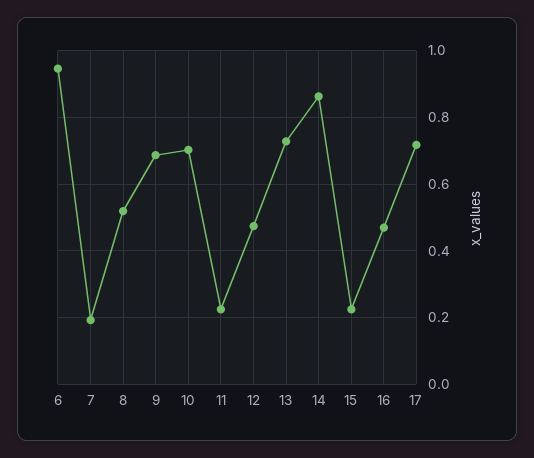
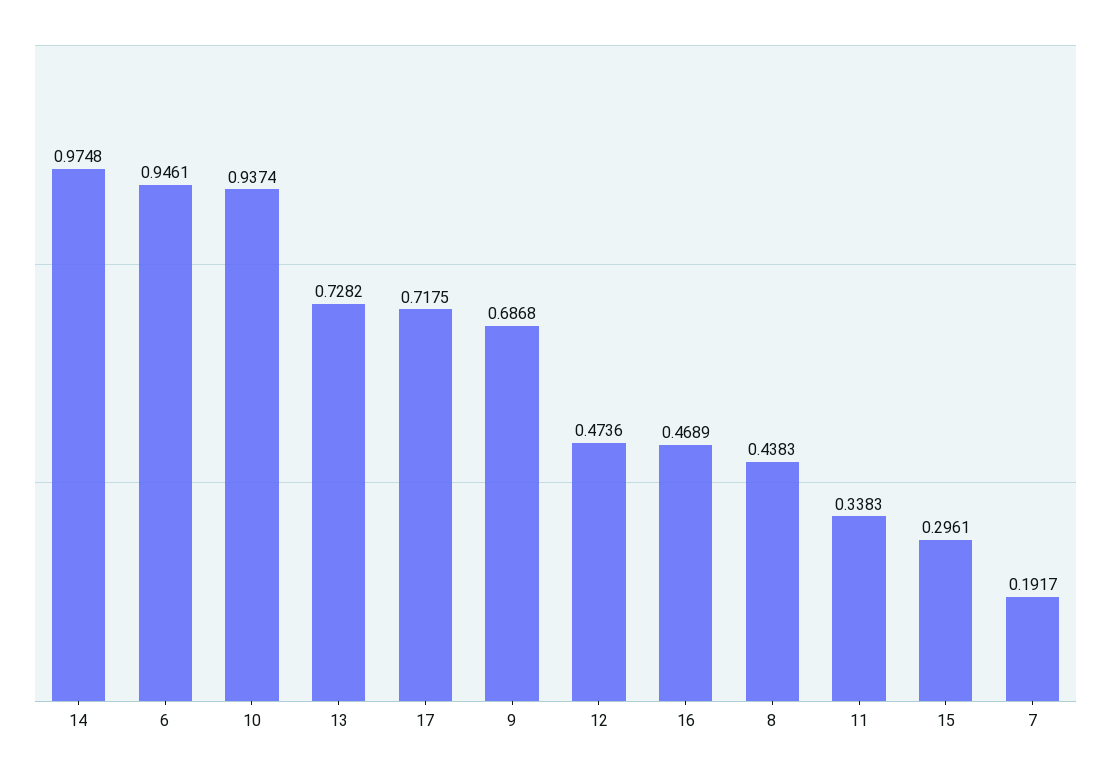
  {
    "6": 0.9461,
    "7": 0.1917,
-   "8": 0.52,
+   "8": 0.4383,
    "9": 0.6868,
-   "10": 0.7,
+   "10": 0.9374,
-   "11": 0.22,
+   "11": 0.3383,
    "12": 0.4736,
    "13": 0.7282,
-   "14": 0.86,
+   "14": 0.9748,
-   "15": 0.22,
+   "15": 0.2961,
    "16": 0.4689,
    "17": 0.7175
  }

